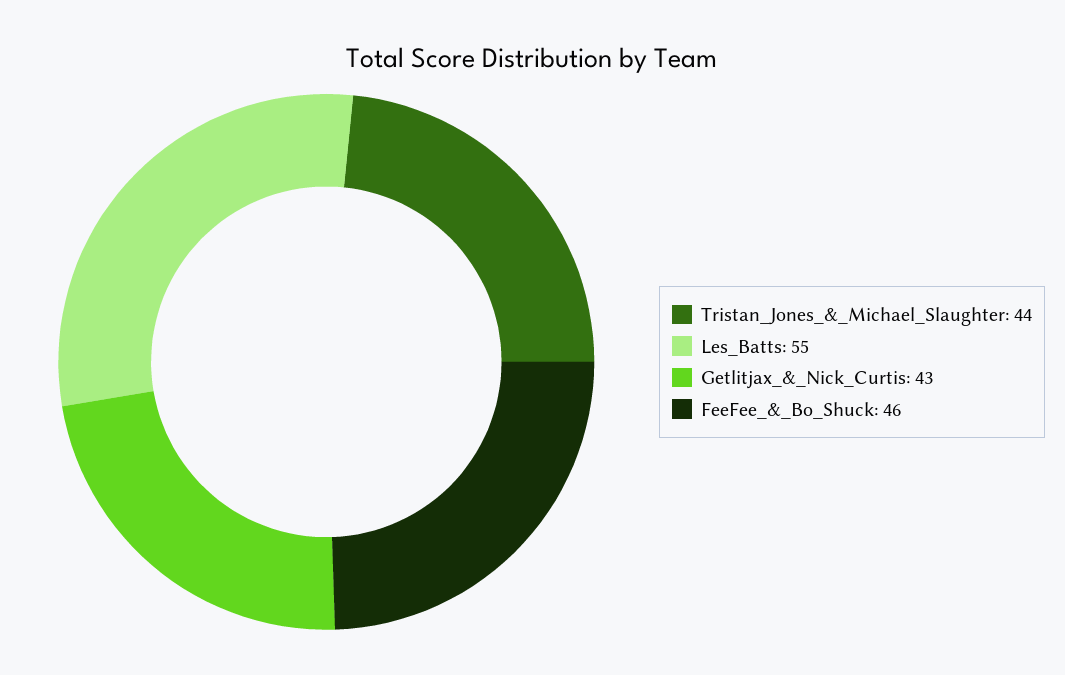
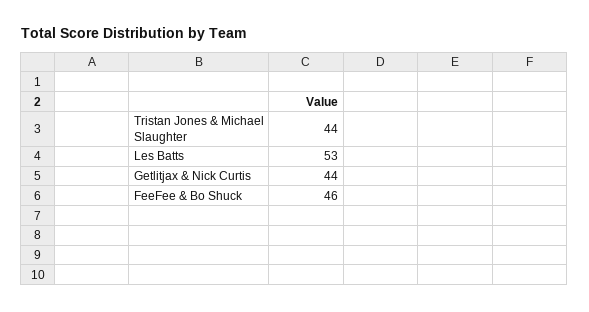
  {
    "Tristan_Jones_&_Michael_Slaughter": 44,
-   "Les_Batts": 55,
+   "Les_Batts": 53,
-   "Getlitjax_&_Nick_Curtis": 43,
+   "Getlitjax_&_Nick_Curtis": 44,
    "FeeFee_&_Bo_Shuck": 46
  }

